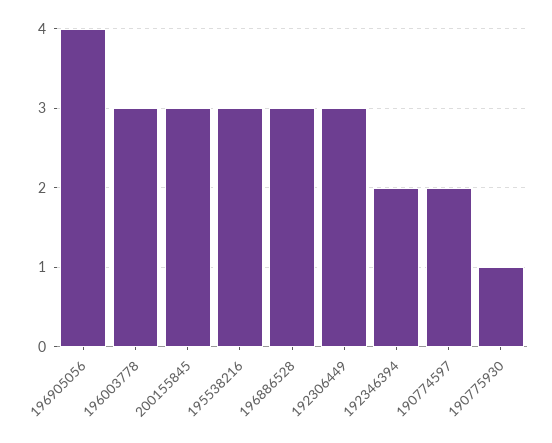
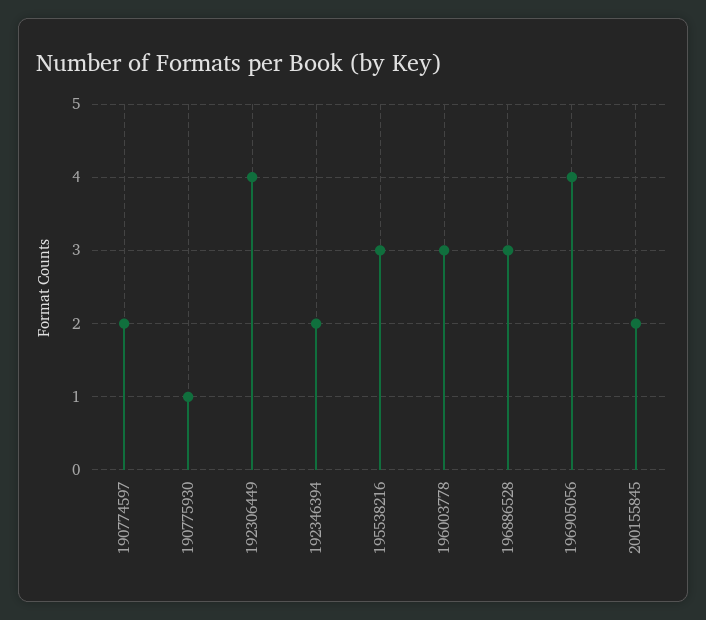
  {
    "196905056": 4,
    "196003778": 3,
-   "200155845": 3,
+   "200155845": 2,
    "195538216": 3,
    "196886528": 3,
-   "192306449": 3,
+   "192306449": 4,
    "192346394": 2,
    "190774597": 2,
    "190775930": 1
  }

